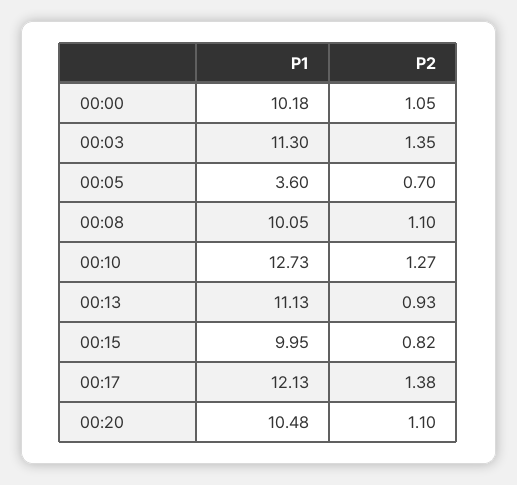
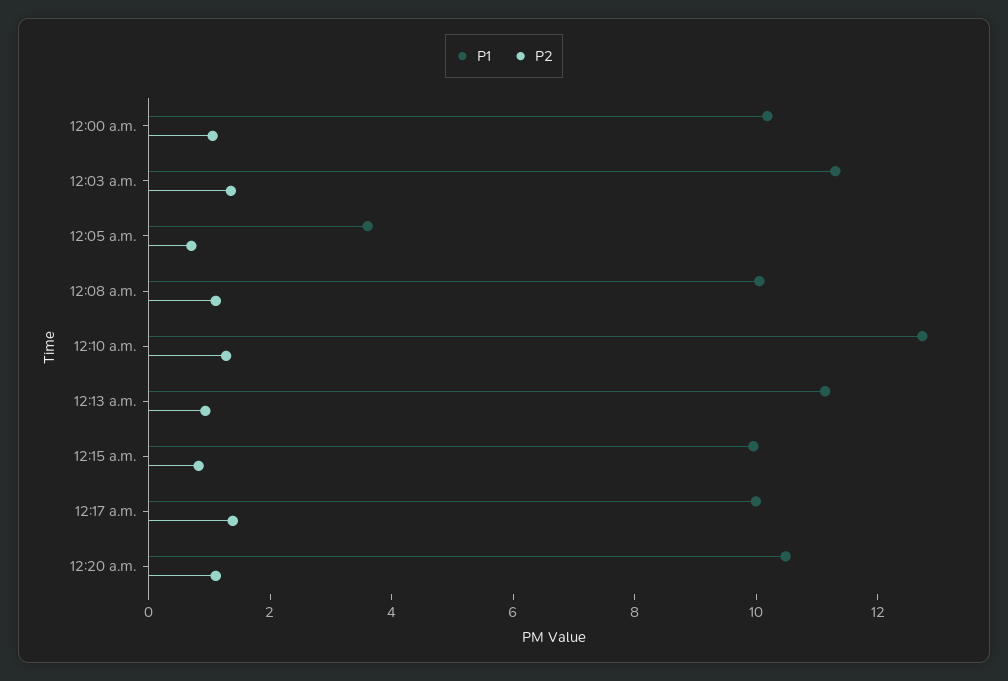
  {
    "P1": {
      "00:00": 10.18,
      "00:03": 11.3,
      "00:05": 3.6,
      "00:08": 10.05,
      "00:10": 12.73,
      "00:13": 11.13,
      "00:15": 9.95,
-     "00:17": 12.13,
+     "00:17": 10,
      "00:20": 10.48
    },
    "P2": {
      "00:00": 1.05,
      "00:03": 1.35,
      "00:05": 0.7,
      "00:08": 1.1,
      "00:10": 1.27,
      "00:13": 0.93,
      "00:15": 0.82,
      "00:17": 1.38,
      "00:20": 1.1
    }
  }

